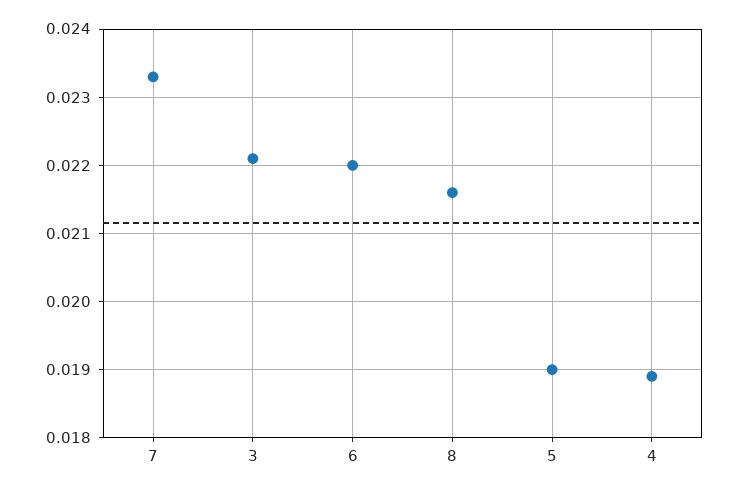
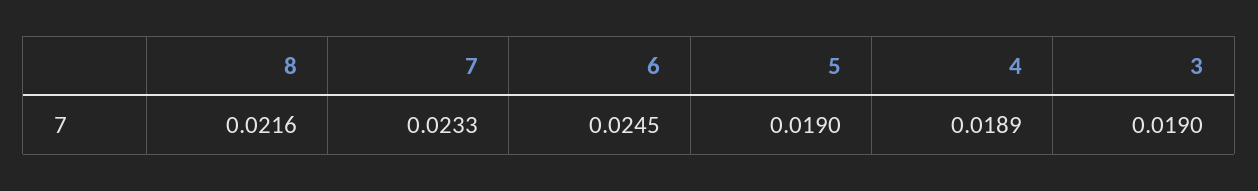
  {
    "7": 0.0233,
-   "3": 0.0221,
+   "3": 0.019,
-   "6": 0.022,
+   "6": 0.0245,
    "8": 0.0216,
    "5": 0.019,
    "4": 0.0189
  }

